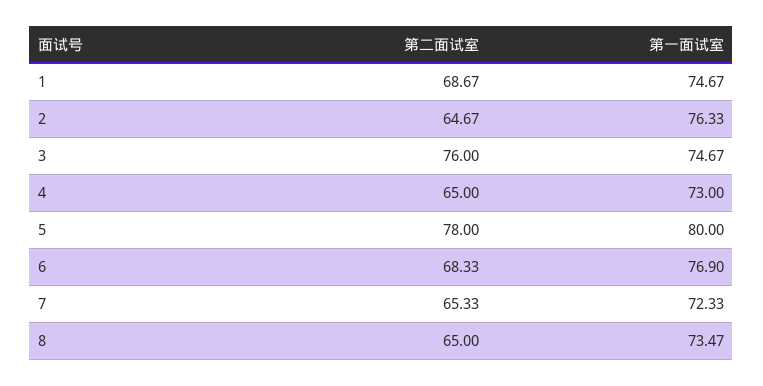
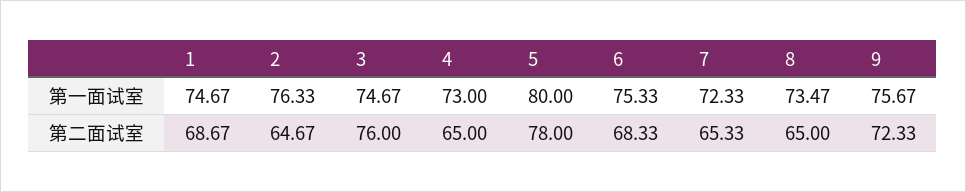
  {
    "第二面试室": {
      "1": 68.67,
      "2": 64.67,
      "3": 76,
      "4": 65,
      "5": 78,
      "6": 68.33,
      "7": 65.33,
-     "8": 65
+     "8": 65,
+     "9": 72.33
    },
    "第一面试室": {
      "1": 74.67,
      "2": 76.33,
      "3": 74.67,
      "4": 73,
      "5": 80,
-     "6": 76.9,
+     "6": 75.33,
      "7": 72.33,
-     "8": 73.47
+     "8": 73.47,
+     "9": 75.67
    }
  }

